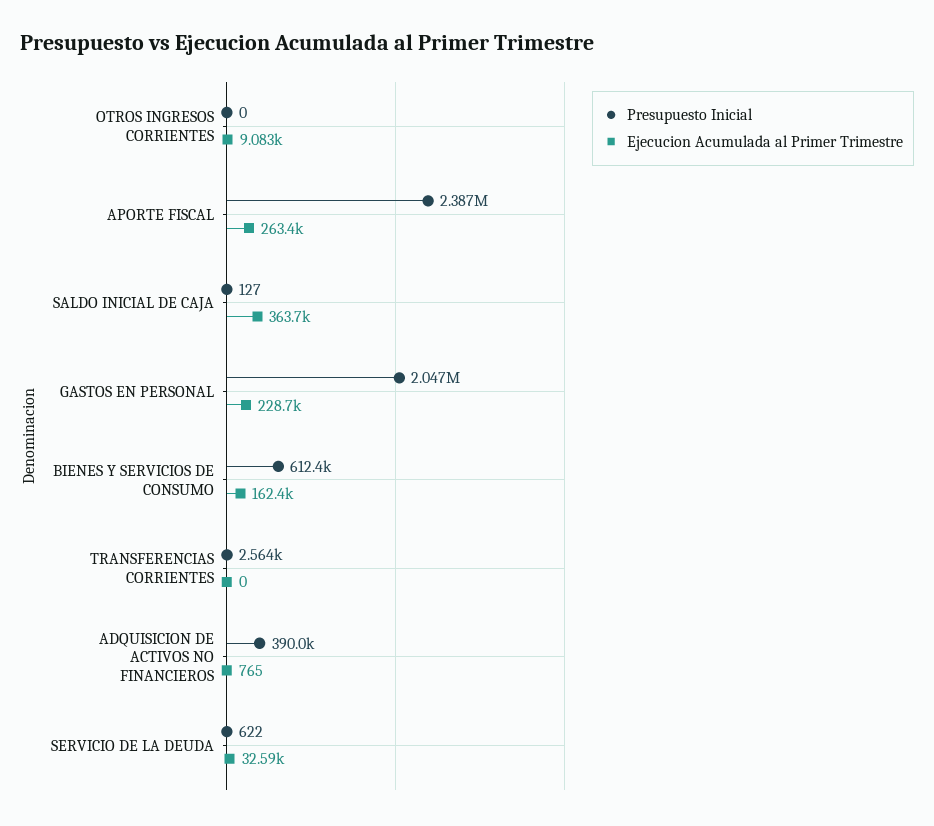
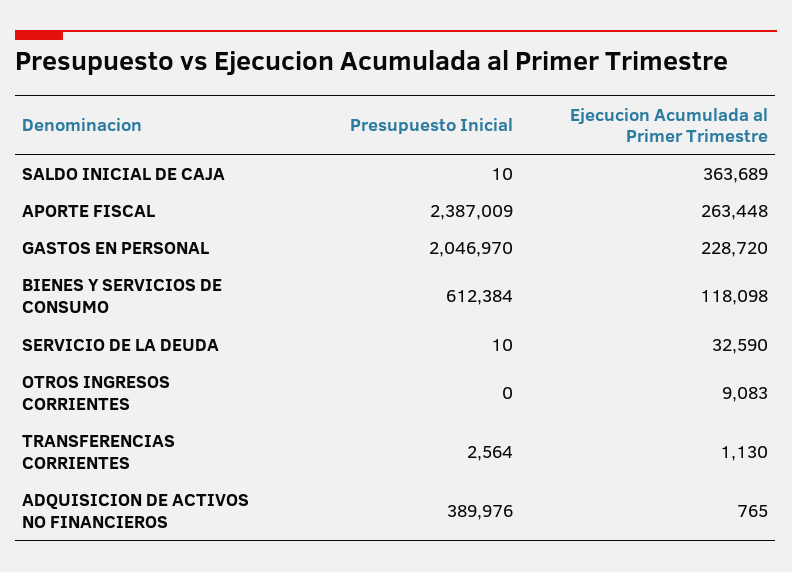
  {
    "Presupuesto Inicial": {
      "OTROS INGRESOS CORRIENTES": 0,
      "APORTE FISCAL": 2387009,
-     "SALDO INICIAL DE CAJA": 127,
+     "SALDO INICIAL DE CAJA": 10,
      "GASTOS EN PERSONAL": 2046970,
      "BIENES Y SERVICIOS DE CONSUMO": 612384,
      "TRANSFERENCIAS CORRIENTES": 2564,
      "ADQUISICION DE ACTIVOS NO FINANCIEROS": 389976,
-     "SERVICIO DE LA DEUDA": 622
+     "SERVICIO DE LA DEUDA": 10
    },
    "Ejecucion Acumulada al Primer Trimestre": {
      "OTROS INGRESOS CORRIENTES": 9083,
      "APORTE FISCAL": 263448,
      "SALDO INICIAL DE CAJA": 363689,
      "GASTOS EN PERSONAL": 228720,
-     "BIENES Y SERVICIOS DE CONSUMO": 162400,
+     "BIENES Y SERVICIOS DE CONSUMO": 118098,
-     "TRANSFERENCIAS CORRIENTES": 0,
+     "TRANSFERENCIAS CORRIENTES": 1130,
      "ADQUISICION DE ACTIVOS NO FINANCIEROS": 765,
      "SERVICIO DE LA DEUDA": 32590
    }
  }

